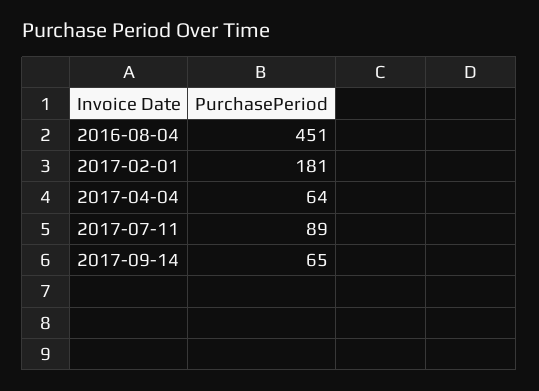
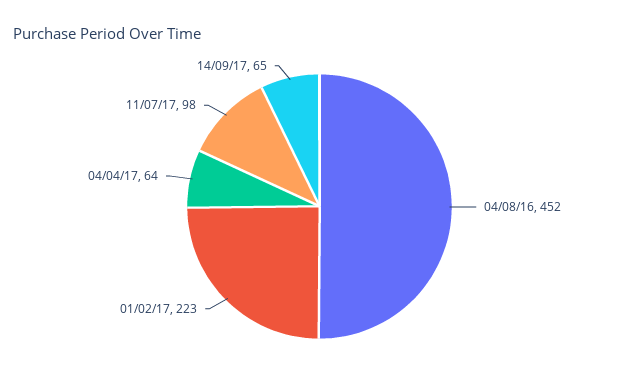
  {
-   "2016-08-04": 451,
+   "2016-08-04": 452,
-   "2017-02-01": 181,
+   "2017-02-01": 223,
    "2017-04-04": 64,
-   "2017-07-11": 89,
+   "2017-07-11": 98,
    "2017-09-14": 65
  }

